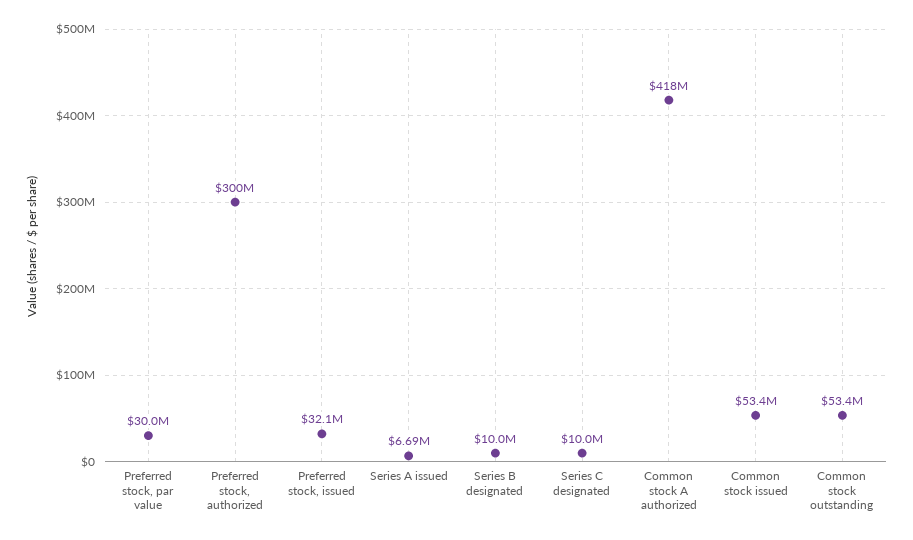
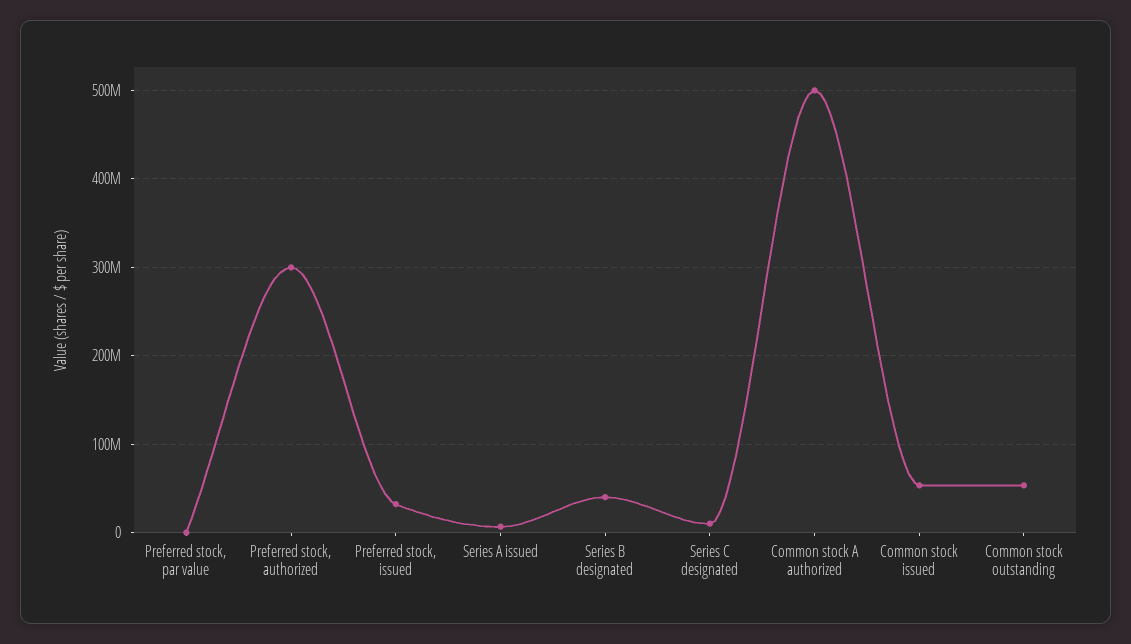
  {
-   "Preferred stock, par value": 30000000,
+   "Preferred stock, par value": 0,
    "Preferred stock, authorized": 300000000,
    "Preferred stock, issued": 32100000,
    "Series A issued": 6690000,
-   "Series B designated": 10000000,
+   "Series B designated": 40000000,
    "Series C designated": 10000000,
-   "Common stock A authorized": 418000000,
+   "Common stock A authorized": 500000000,
    "Common stock issued": 53400000,
    "Common stock outstanding": 53400000
  }

